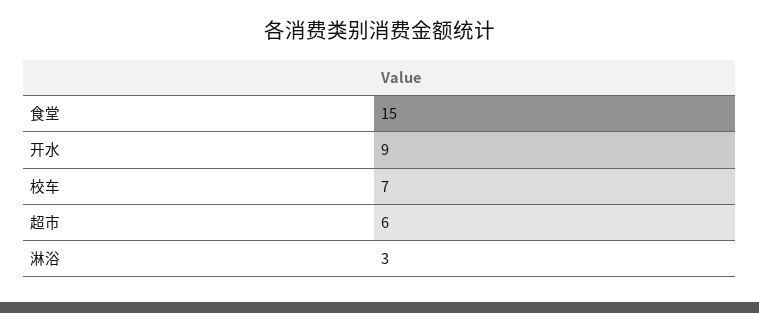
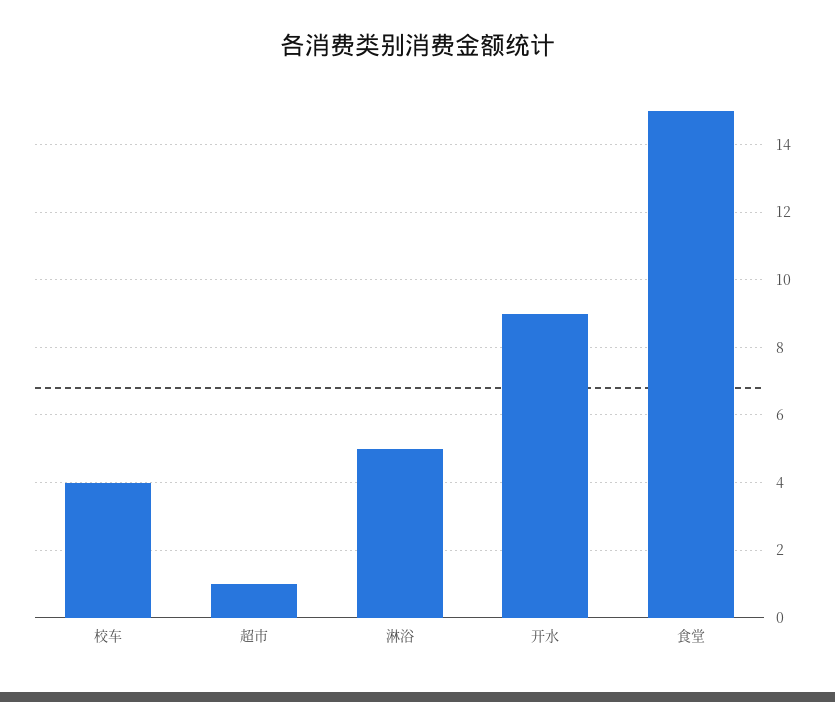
  {
    "食堂": 15,
    "开水": 9,
-   "校车": 7,
+   "校车": 4,
-   "超市": 6,
+   "超市": 1,
-   "淋浴": 3
+   "淋浴": 5
  }

